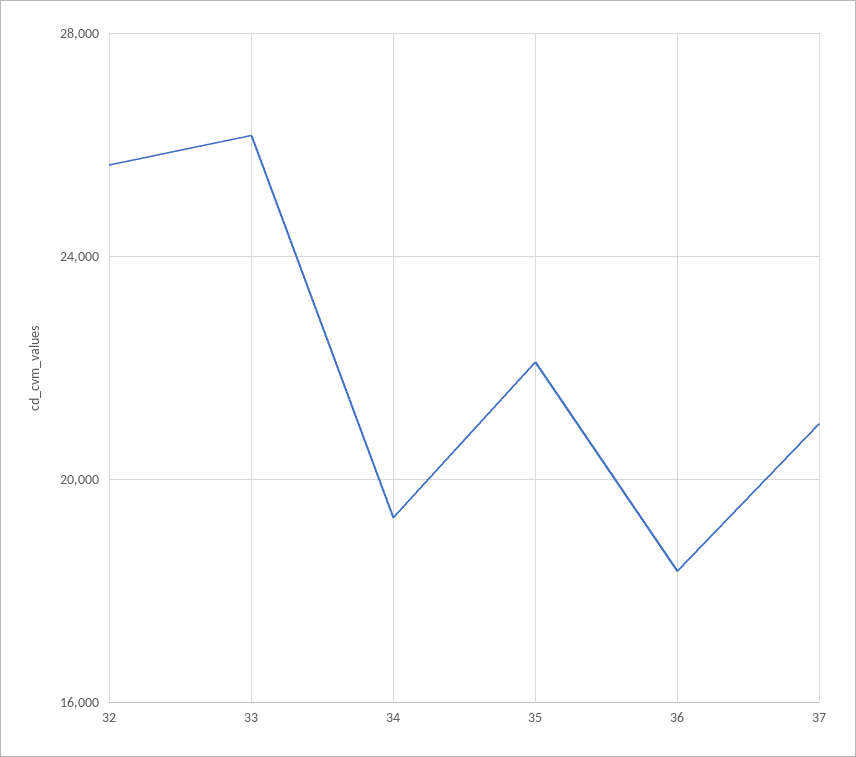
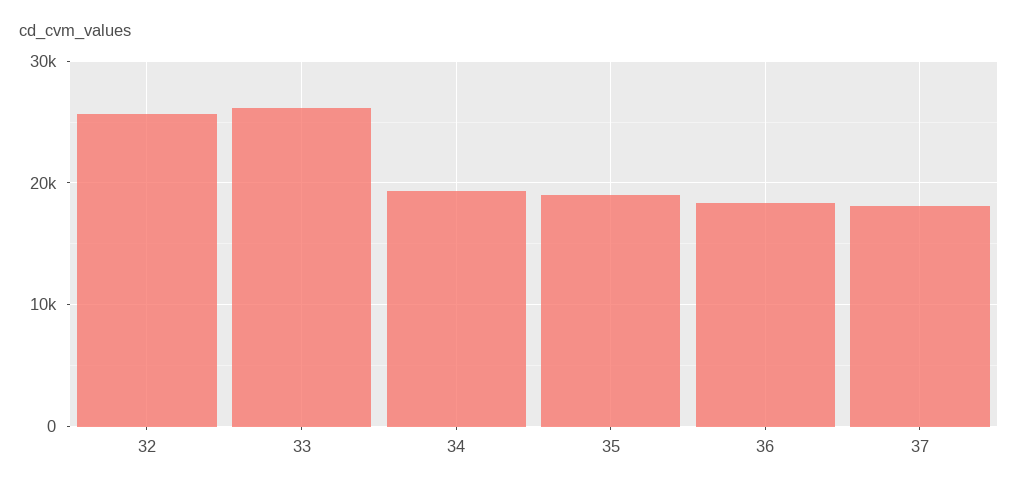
  {
    "32": 25500,
    "33": 26000,
    "34": 19500,
-   "35": 22000,
+   "35": 19000,
    "36": 18500,
-   "37": 21000
+   "37": 18000
  }

